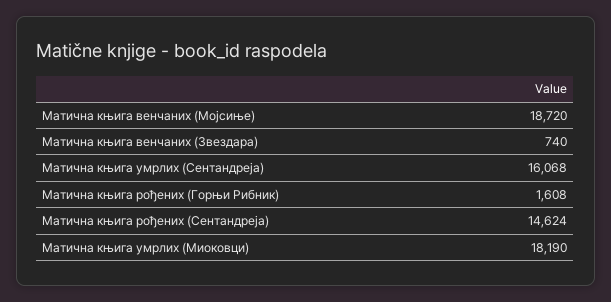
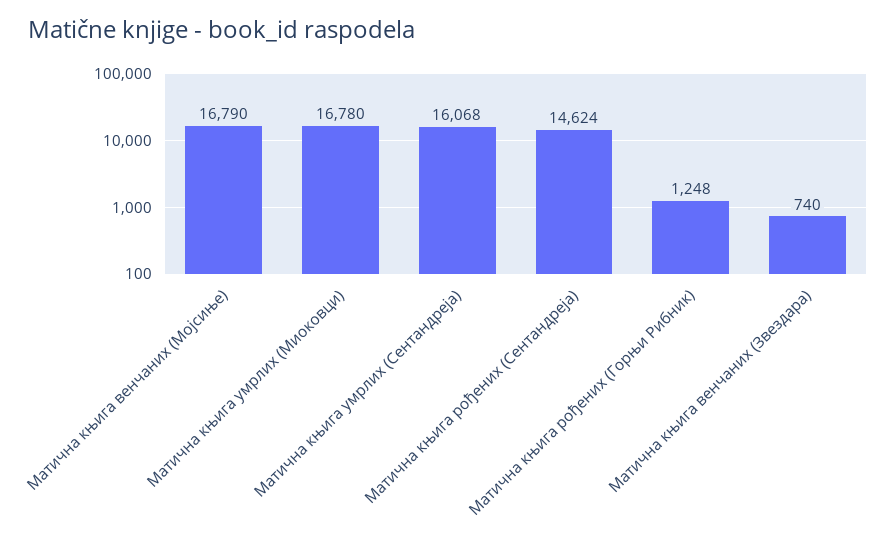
  {
-   "Матична књига венчаних (Мојсиње)": 18720,
+   "Матична књига венчаних (Мојсиње)": 16790,
    "Матична књига венчаних (Звездара)": 740,
    "Матична књига умрлих (Сентандреја)": 16068,
-   "Матична књига рођених (Горњи Рибник)": 1608,
+   "Матична књига рођених (Горњи Рибник)": 1248,
    "Матична књига рођених (Сентандреја)": 14624,
-   "Матична књига умрлих (Миоковци)": 18190
+   "Матична књига умрлих (Миоковци)": 16780
  }

